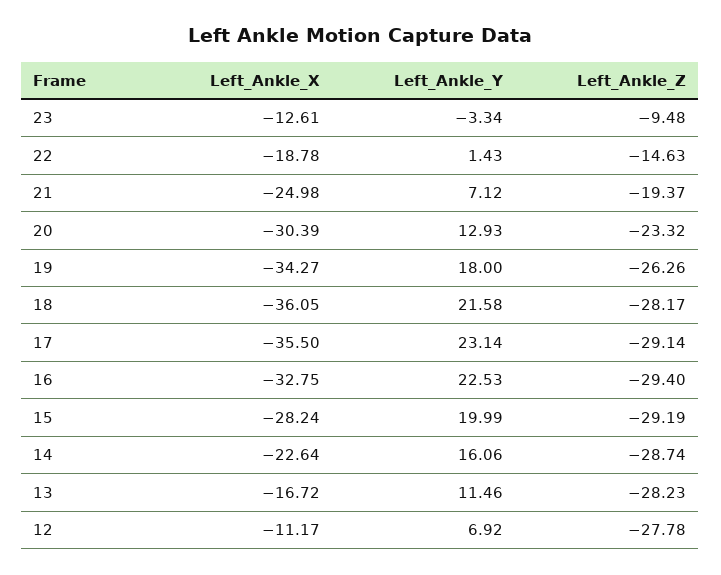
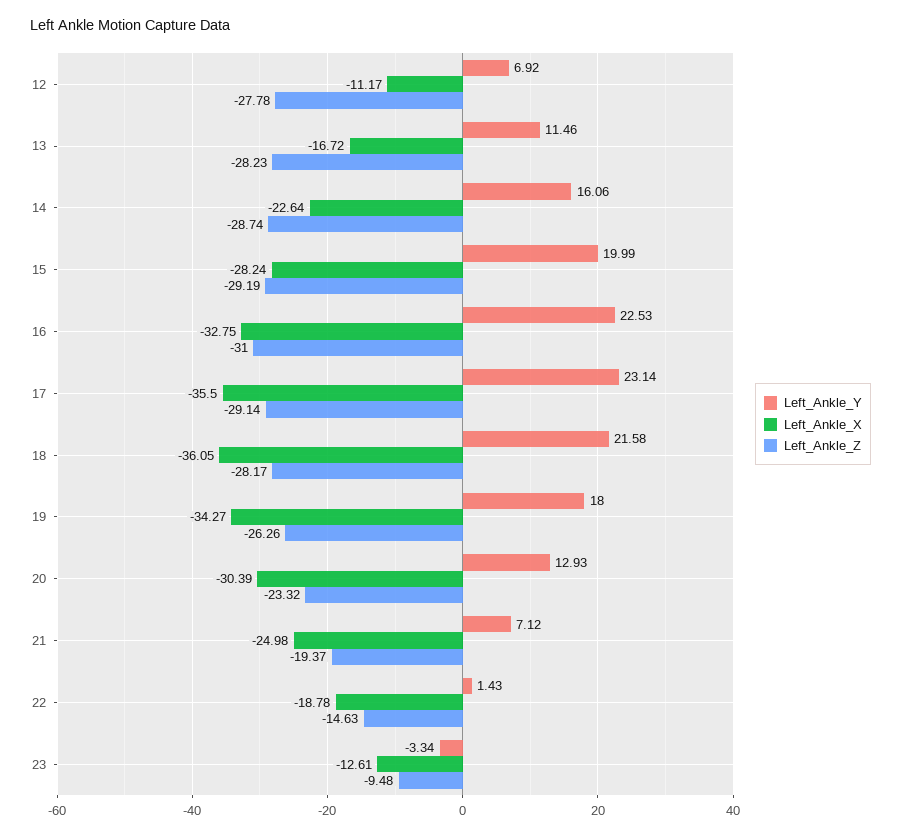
  {
    "Left_Ankle_X": {
      "23": -12.61,
      "22": -18.78,
      "21": -24.98,
      "20": -30.39,
      "19": -34.27,
      "18": -36.05,
      "17": -35.5,
      "16": -32.75,
      "15": -28.24,
      "14": -22.64,
      "13": -16.72,
      "12": -11.17
    },
    "Left_Ankle_Y": {
      "23": -3.34,
      "22": 1.43,
      "21": 7.12,
      "20": 12.93,
      "19": 18,
      "18": 21.58,
      "17": 23.14,
      "16": 22.53,
      "15": 19.99,
      "14": 16.06,
      "13": 11.46,
      "12": 6.92
    },
    "Left_Ankle_Z": {
      "23": -9.48,
      "22": -14.63,
      "21": -19.37,
      "20": -23.32,
      "19": -26.26,
      "18": -28.17,
      "17": -29.14,
-     "16": -29.4,
+     "16": -31,
      "15": -29.19,
      "14": -28.74,
      "13": -28.23,
      "12": -27.78
    }
  }

